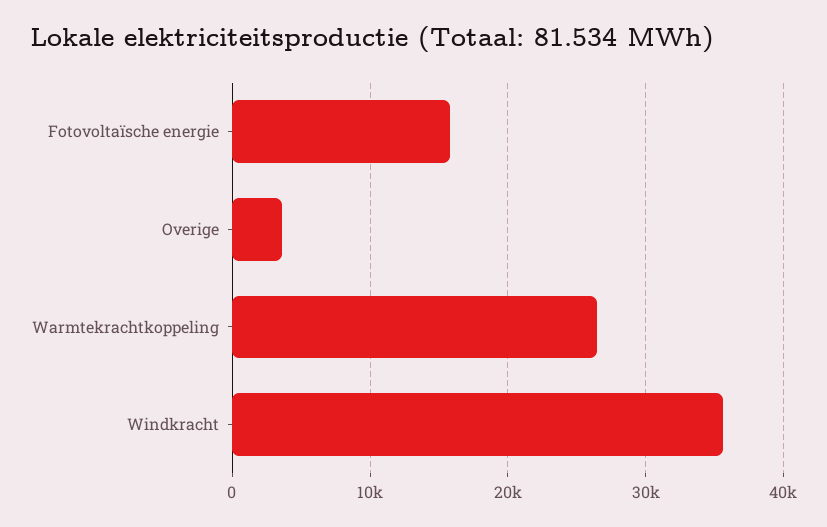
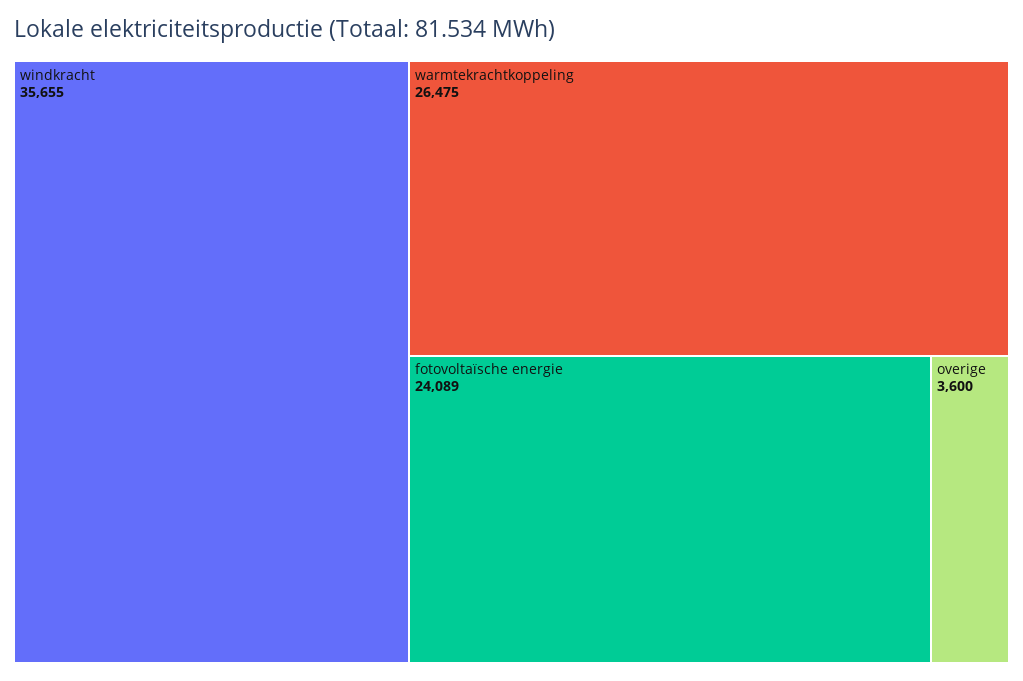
  {
-   "Fotovoltaïsche energie": 16000,
+   "Fotovoltaïsche energie": 24089,
    "Overige": 3600,
    "Warmtekrachtkoppeling": 26475,
    "Windkracht": 35655
  }

